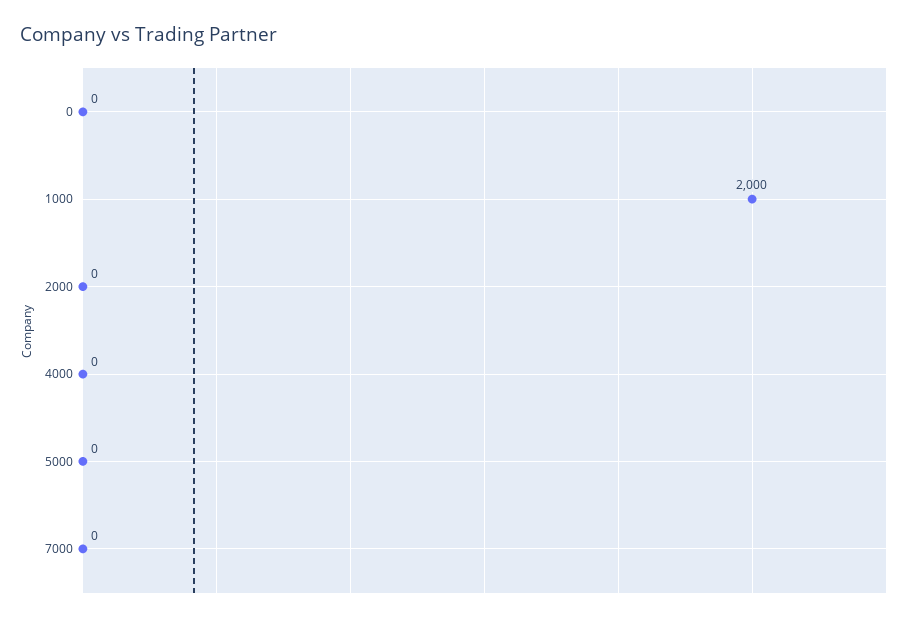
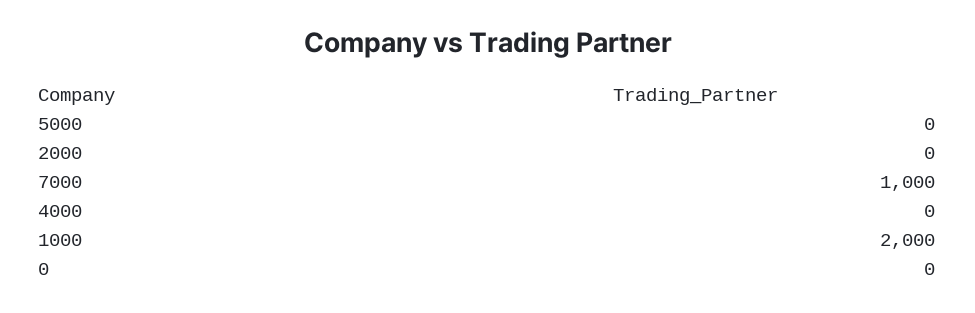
  {
    "0": 0,
    "1000": 2000,
    "2000": 0,
    "4000": 0,
    "5000": 0,
-   "7000": 0
+   "7000": 1000
  }

